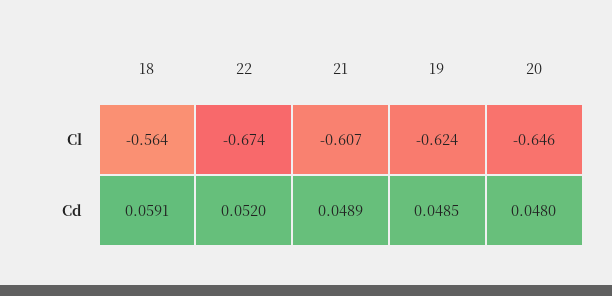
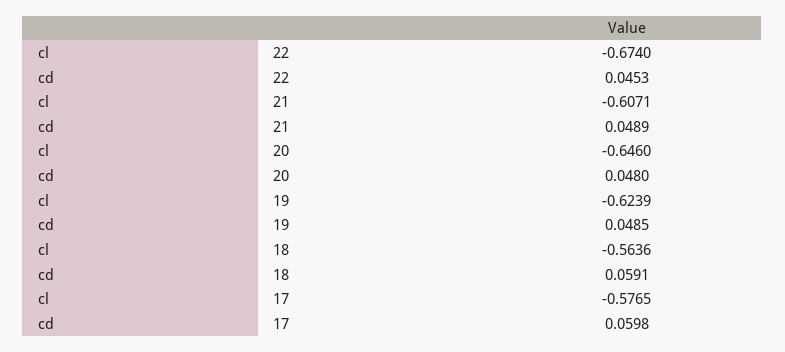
  {
    "18": {
      "Cl": -0.5636,
      "Cd": 0.0591
    },
    "22": {
      "Cl": -0.674,
-     "Cd": 0.052
+     "Cd": 0.0453
    },
    "21": {
      "Cl": -0.6071,
      "Cd": 0.0489
    },
    "19": {
      "Cl": -0.6239,
      "Cd": 0.0485
    },
    "20": {
      "Cl": -0.646,
      "Cd": 0.048
-   }
+   },
+   "17": {
+     "Cl": -0.5765,
+     "Cd": 0.0598
+   }
  }

